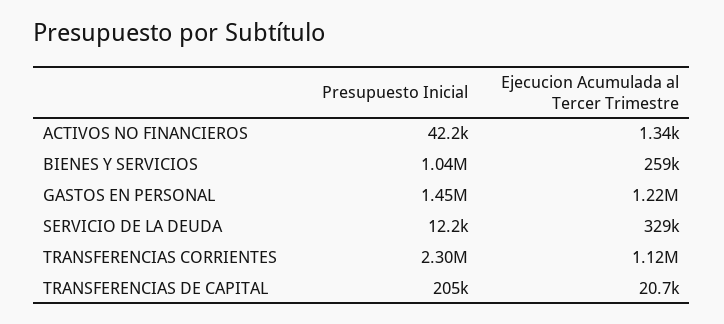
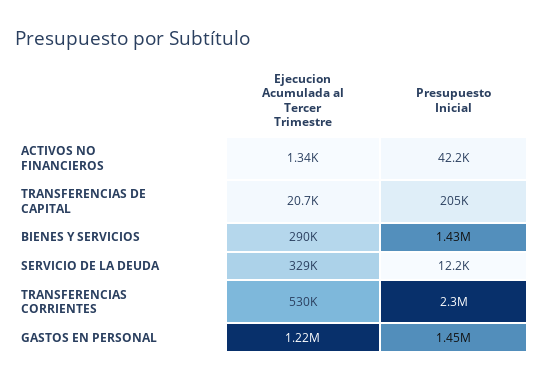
  {
    "Presupuesto Inicial": {
      "ACTIVOS NO FINANCIEROS": 42200,
-     "BIENES Y SERVICIOS": 1040000,
+     "BIENES Y SERVICIOS": 1430000,
      "GASTOS EN PERSONAL": 1450000,
      "SERVICIO DE LA DEUDA": 12200,
      "TRANSFERENCIAS CORRIENTES": 2300000,
      "TRANSFERENCIAS DE CAPITAL": 205000
    },
    "Ejecucion Acumulada al Tercer Trimestre": {
      "ACTIVOS NO FINANCIEROS": 1340,
-     "BIENES Y SERVICIOS": 259000,
+     "BIENES Y SERVICIOS": 290000,
      "GASTOS EN PERSONAL": 1220000,
      "SERVICIO DE LA DEUDA": 329000,
-     "TRANSFERENCIAS CORRIENTES": 1120000,
+     "TRANSFERENCIAS CORRIENTES": 530000,
      "TRANSFERENCIAS DE CAPITAL": 20700
    }
  }

